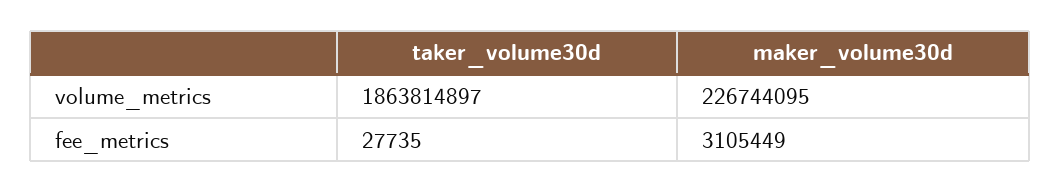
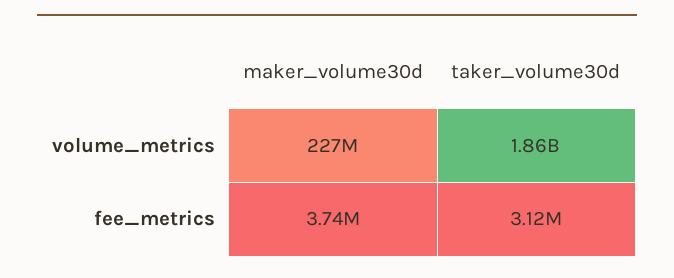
  {
    "taker_volume30d": {
      "volume_metrics": 1863814897,
-     "fee_metrics": 27735
+     "fee_metrics": 3120000
    },
    "maker_volume30d": {
      "volume_metrics": 226744095,
-     "fee_metrics": 3105449
+     "fee_metrics": 3740000
    }
  }

